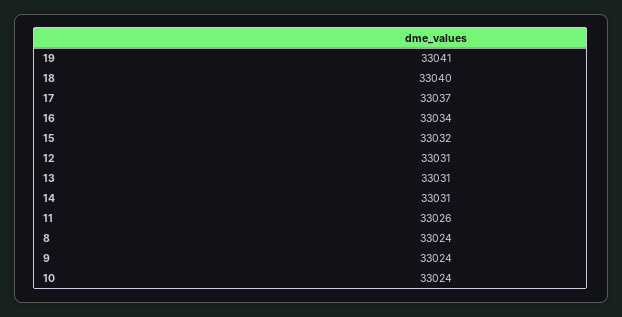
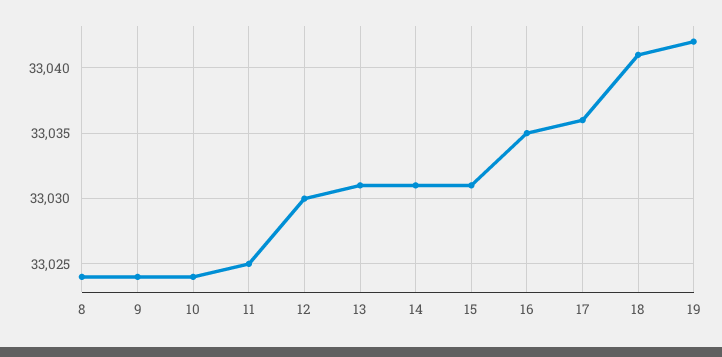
  {
-   "19": 33041,
+   "19": 33042,
-   "18": 33040,
+   "18": 33041,
-   "17": 33037,
+   "17": 33036,
-   "16": 33034,
+   "16": 33035,
-   "15": 33032,
+   "15": 33031,
-   "12": 33031,
+   "12": 33030,
    "13": 33031,
    "14": 33031,
-   "11": 33026,
+   "11": 33025,
    "8": 33024,
    "9": 33024,
    "10": 33024
  }

